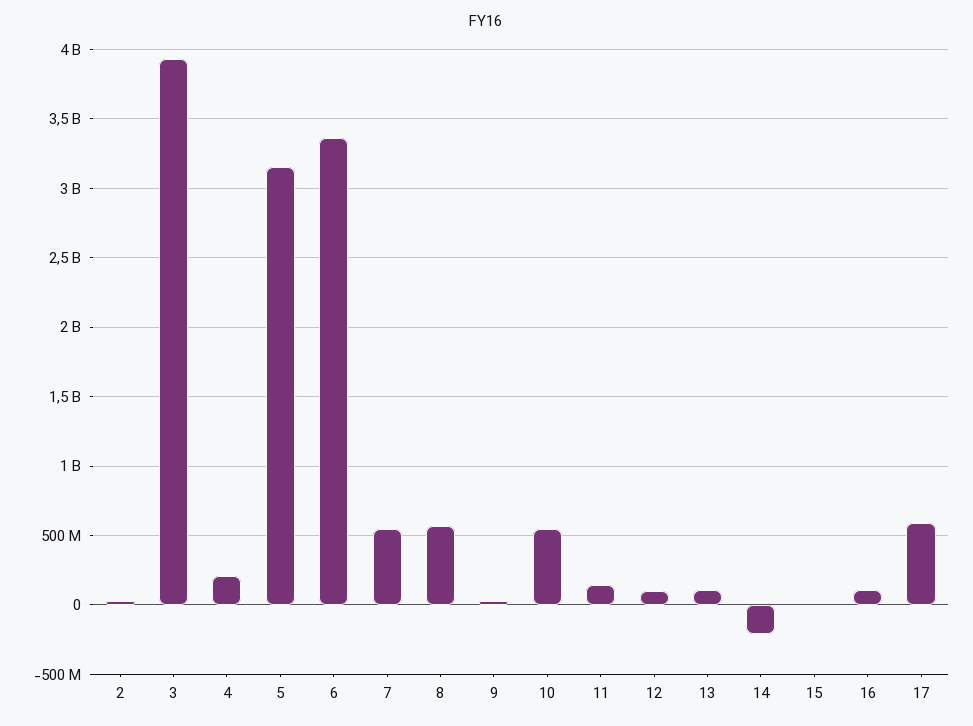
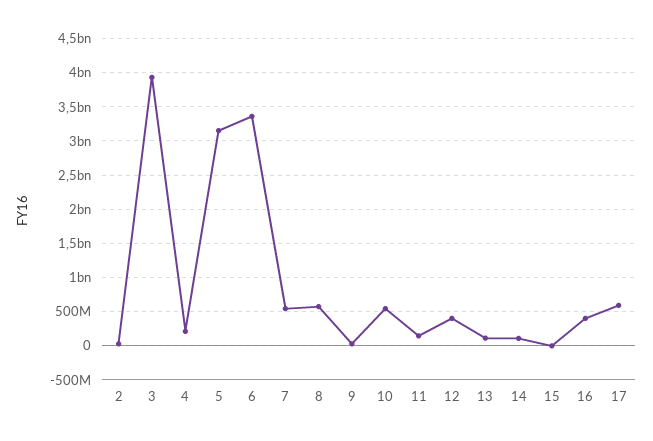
  {
    "2": 50000000,
    "3": 3950000000,
    "4": 200000000,
    "5": 3150000000,
    "6": 3350000000,
    "7": 550000000,
    "8": 550000000,
    "9": 50000000,
    "10": 550000000,
    "11": 150000000,
-   "12": 100000000,
+   "12": 400000000,
    "13": 100000000,
-   "14": -200000000,
+   "14": 100000000,
    "15": 0,
-   "16": 100000000,
+   "16": 400000000,
    "17": 600000000
  }

